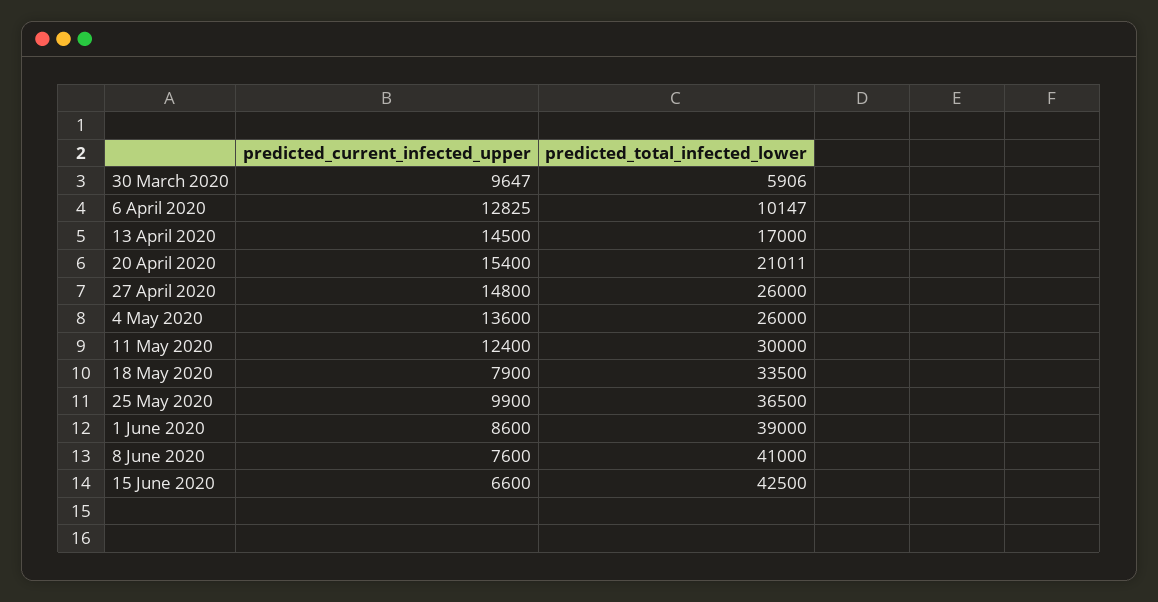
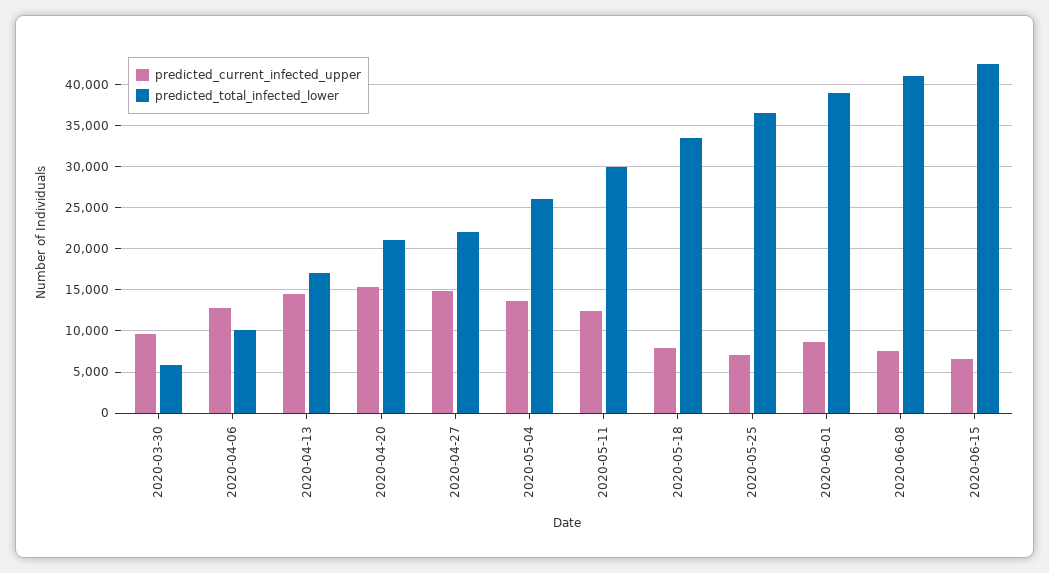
  {
    "predicted_current_infected_upper": {
      "30 March 2020": 9647,
      "6 April 2020": 12825,
      "13 April 2020": 14500,
      "20 April 2020": 15400,
      "27 April 2020": 14800,
      "4 May 2020": 13600,
      "11 May 2020": 12400,
      "18 May 2020": 7900,
-     "25 May 2020": 9900,
+     "25 May 2020": 7000,
      "1 June 2020": 8600,
      "8 June 2020": 7600,
      "15 June 2020": 6600
    },
    "predicted_total_infected_lower": {
      "30 March 2020": 5906,
      "6 April 2020": 10147,
      "13 April 2020": 17000,
      "20 April 2020": 21011,
-     "27 April 2020": 26000,
+     "27 April 2020": 22000,
      "4 May 2020": 26000,
      "11 May 2020": 30000,
      "18 May 2020": 33500,
      "25 May 2020": 36500,
      "1 June 2020": 39000,
      "8 June 2020": 41000,
      "15 June 2020": 42500
    }
  }

